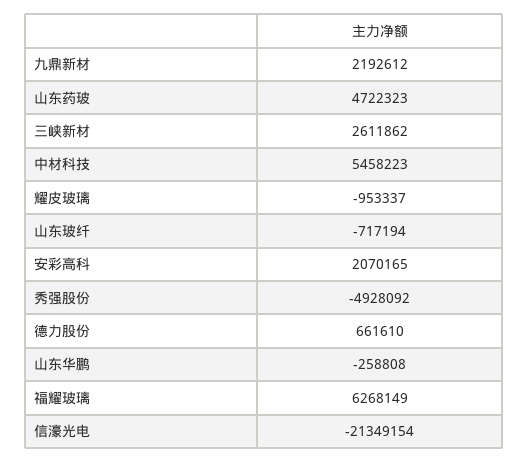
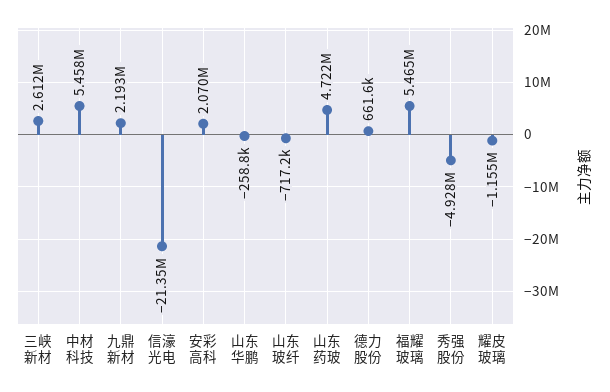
  {
    "九鼎新材": 2192612,
    "山东药玻": 4722323,
    "三峡新材": 2611862,
    "中材科技": 5458223,
-   "耀皮玻璃": -953337,
+   "耀皮玻璃": -1155000,
    "山东玻纤": -717194,
    "安彩高科": 2070165,
    "秀强股份": -4928092,
    "德力股份": 661610,
    "山东华鹏": -258808,
-   "福耀玻璃": 6268149,
+   "福耀玻璃": 5465000,
    "信濠光电": -21349154
  }

